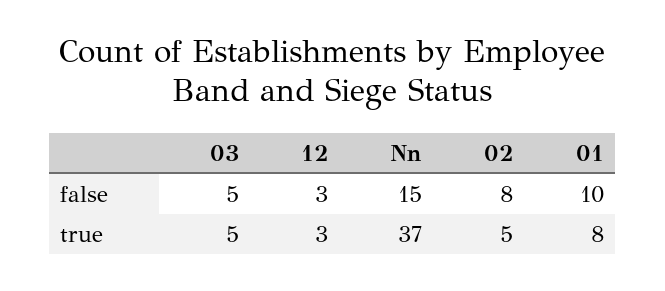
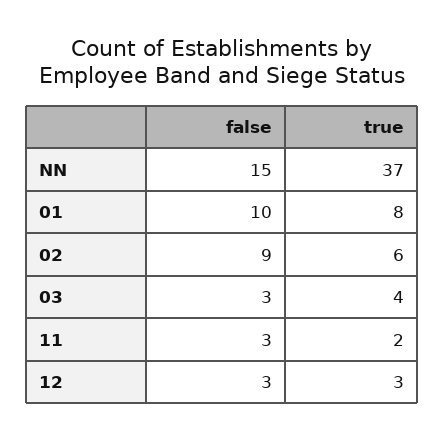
  {
    "03": {
-     "false": 5,
+     "false": 3,
-     "true": 5
+     "true": 4
    },
    "12": {
      "false": 3,
      "true": 3
    },
    "Nn": {
      "false": 15,
      "true": 37
    },
    "02": {
-     "false": 8,
+     "false": 9,
-     "true": 5
+     "true": 6
    },
    "01": {
      "false": 10,
      "true": 8
-   }
+   },
+   "11": {
+     "false": 3,
+     "true": 2
+   }
  }

